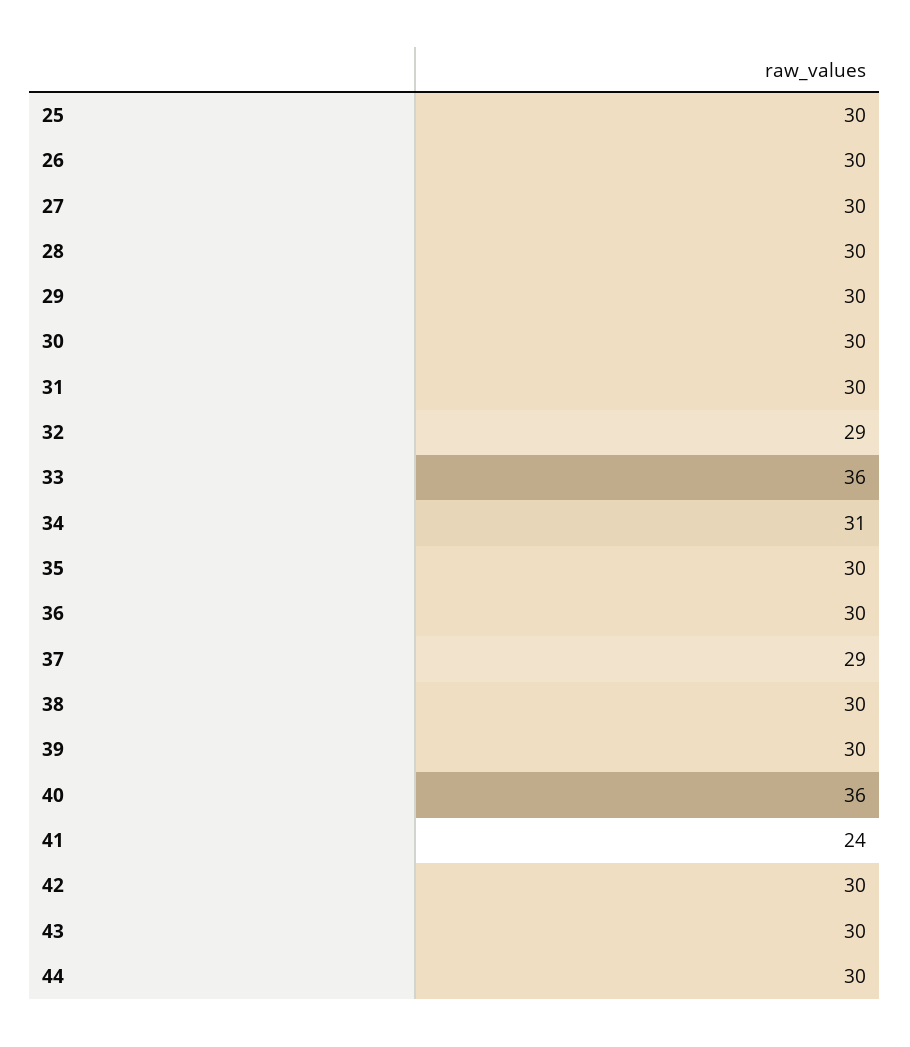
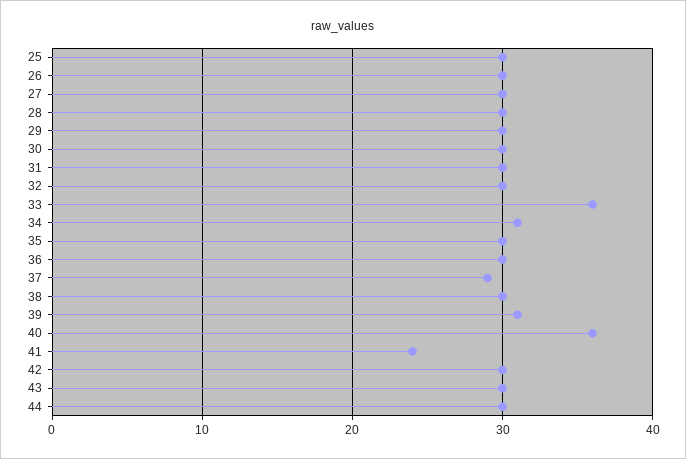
  {
    "25": 30,
    "26": 30,
    "27": 30,
    "28": 30,
    "29": 30,
    "30": 30,
    "31": 30,
-   "32": 29,
+   "32": 30,
    "33": 36,
    "34": 31,
    "35": 30,
    "36": 30,
    "37": 29,
    "38": 30,
-   "39": 30,
+   "39": 31,
    "40": 36,
    "41": 24,
    "42": 30,
    "43": 30,
    "44": 30
  }

